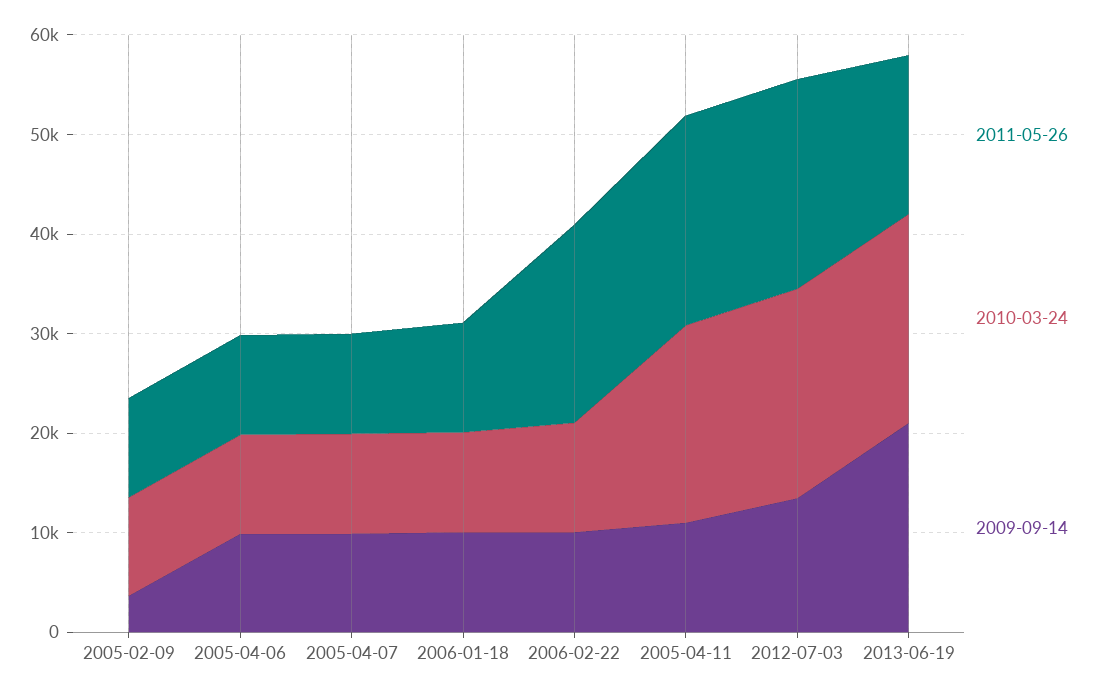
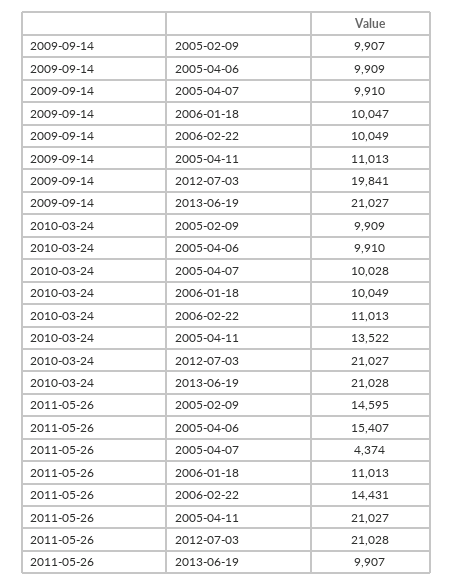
  {
    "2011-05-26": {
-     "2005-02-09": 10000,
+     "2005-02-09": 14595,
-     "2005-04-06": 10000,
+     "2005-04-06": 15407,
-     "2005-04-07": 10000,
+     "2005-04-07": 4374,
      "2006-01-18": 11013,
-     "2006-02-22": 20000,
+     "2006-02-22": 14431,
      "2005-04-11": 21027,
      "2012-07-03": 21028,
-     "2013-06-19": 16000
+     "2013-06-19": 9907
    },
    "2010-03-24": {
      "2005-02-09": 9909,
      "2005-04-06": 9910,
      "2005-04-07": 10028,
      "2006-01-18": 10049,
      "2006-02-22": 11013,
-     "2005-04-11": 20000,
+     "2005-04-11": 13522,
      "2012-07-03": 21027,
      "2013-06-19": 21028
    },
    "2009-09-14": {
-     "2005-02-09": 4000,
+     "2005-02-09": 9907,
      "2005-04-06": 9909,
      "2005-04-07": 9910,
      "2006-01-18": 10047,
      "2006-02-22": 10049,
      "2005-04-11": 11013,
-     "2012-07-03": 14000,
+     "2012-07-03": 19841,
      "2013-06-19": 21027
    }
  }

